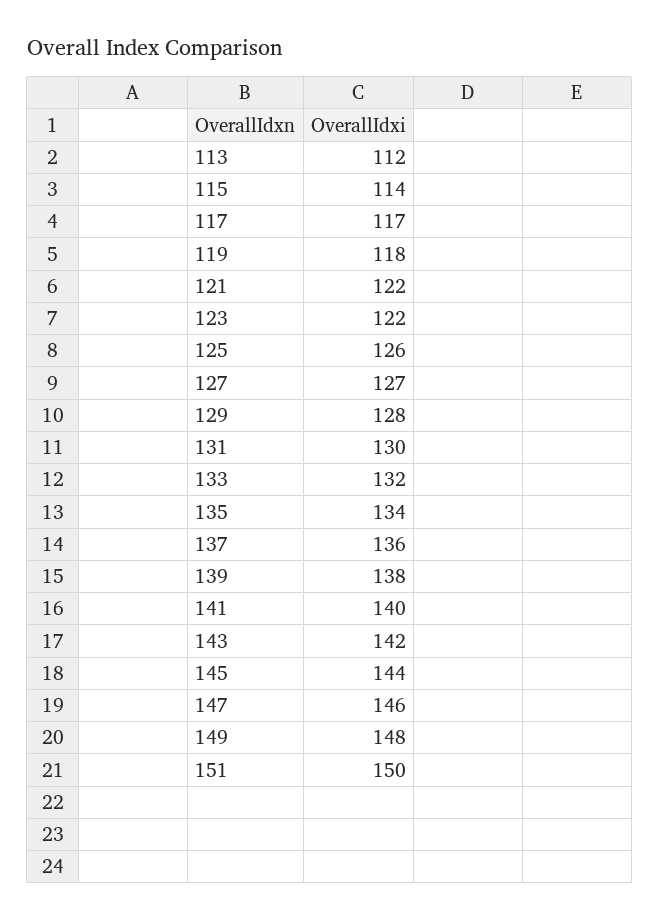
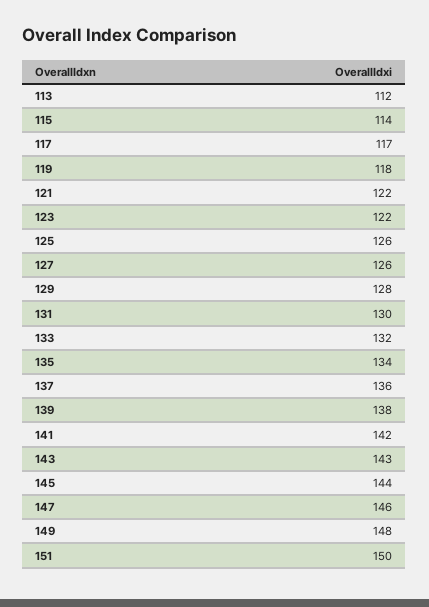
  {
    "113": 112,
    "115": 114,
    "117": 117,
    "119": 118,
    "121": 122,
    "123": 122,
    "125": 126,
-   "127": 127,
+   "127": 126,
    "129": 128,
    "131": 130,
    "133": 132,
    "135": 134,
    "137": 136,
    "139": 138,
-   "141": 140,
+   "141": 142,
-   "143": 142,
+   "143": 143,
    "145": 144,
    "147": 146,
    "149": 148,
    "151": 150
  }

